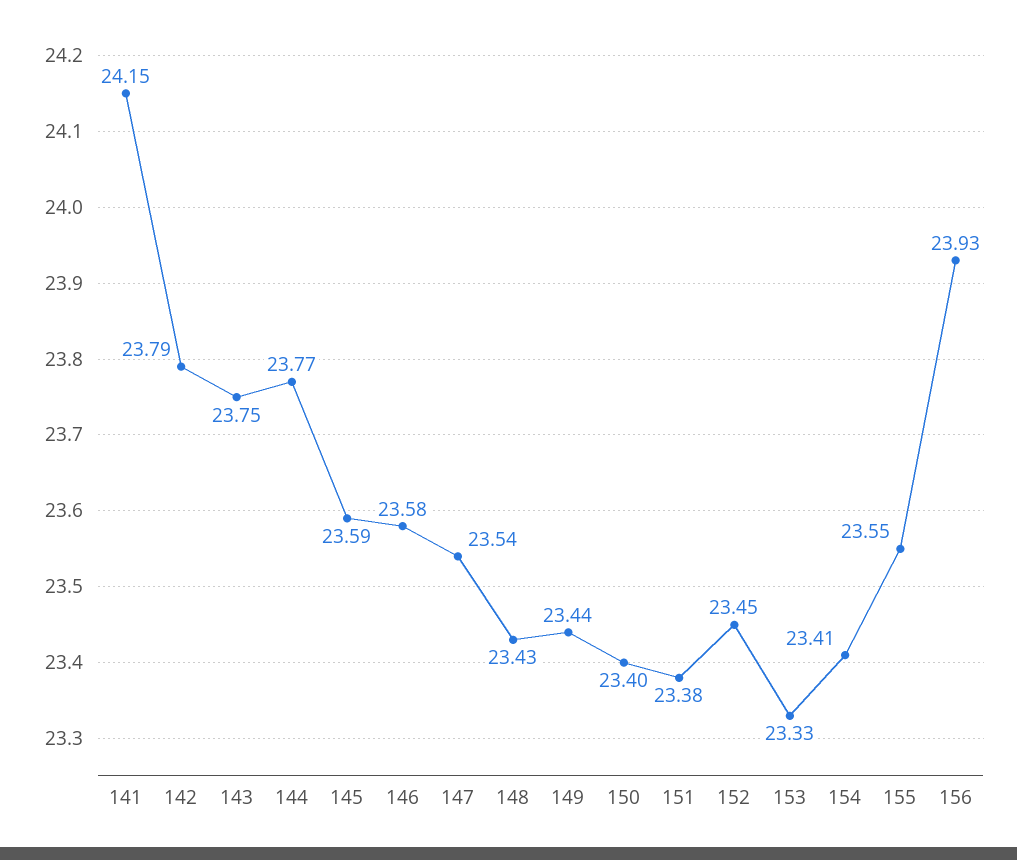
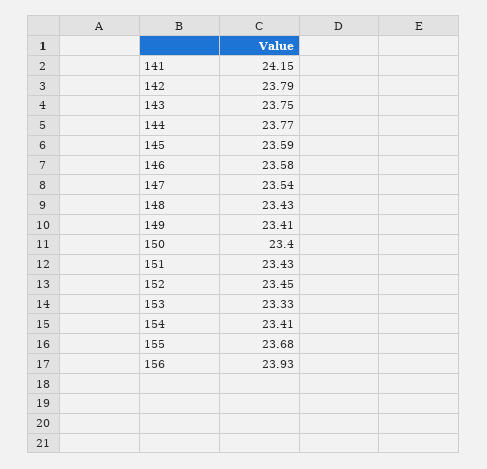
  {
    "141": 24.15,
    "142": 23.79,
    "143": 23.75,
    "144": 23.77,
    "145": 23.59,
    "146": 23.58,
    "147": 23.54,
    "148": 23.43,
-   "149": 23.44,
+   "149": 23.41,
    "150": 23.4,
-   "151": 23.38,
+   "151": 23.43,
    "152": 23.45,
    "153": 23.33,
    "154": 23.41,
-   "155": 23.55,
+   "155": 23.68,
    "156": 23.93
  }

